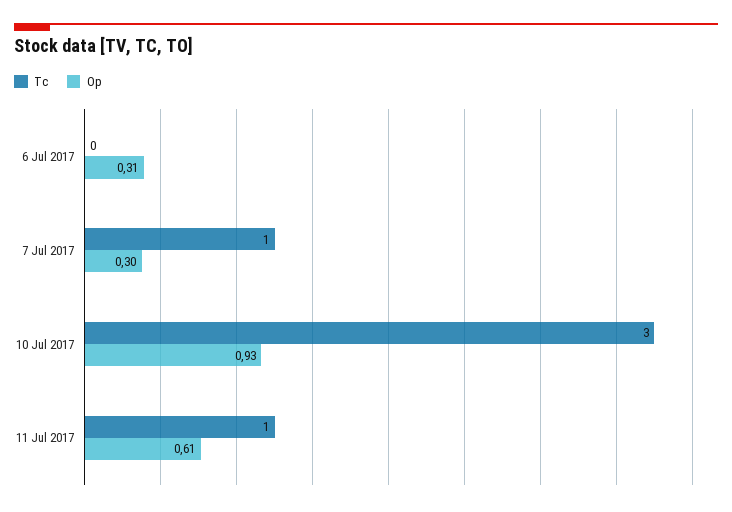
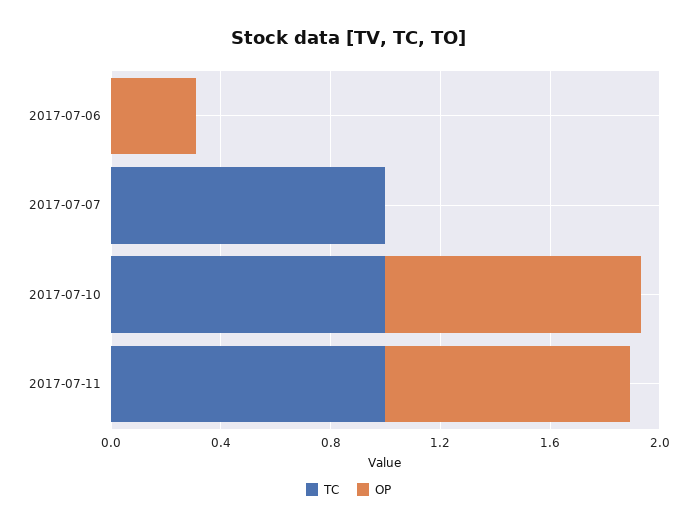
  {
    "Tc": {
      "6 Jul 2017": 0,
      "7 Jul 2017": 1,
-     "10 Jul 2017": 3,
+     "10 Jul 2017": 1,
      "11 Jul 2017": 1
    },
    "Op": {
      "6 Jul 2017": 0.31,
-     "7 Jul 2017": 0.3,
+     "7 Jul 2017": 0,
      "10 Jul 2017": 0.93,
-     "11 Jul 2017": 0.61
+     "11 Jul 2017": 0.9
    }
  }

